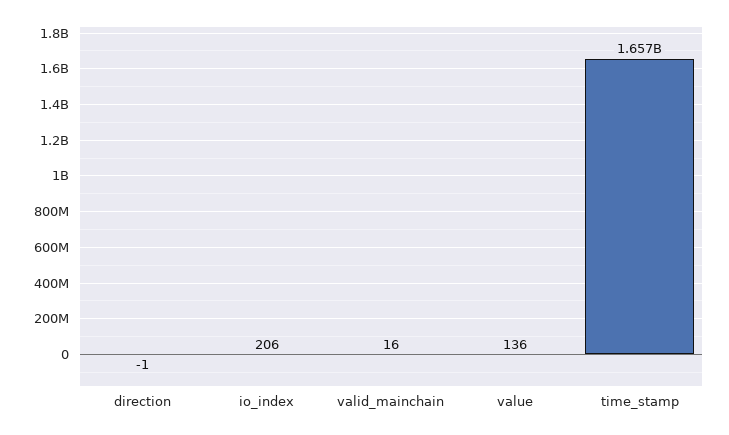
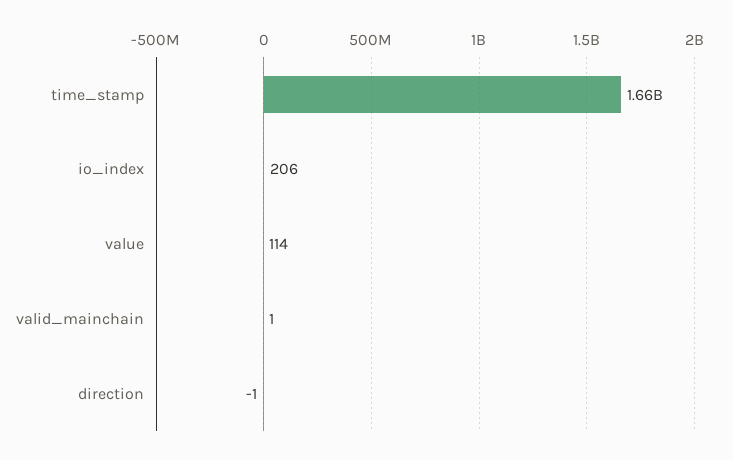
  {
    "direction": -1,
    "io_index": 206,
-   "valid_mainchain": 16,
+   "valid_mainchain": 1,
-   "value": 136,
+   "value": 114,
    "time_stamp": 1657000000
  }

